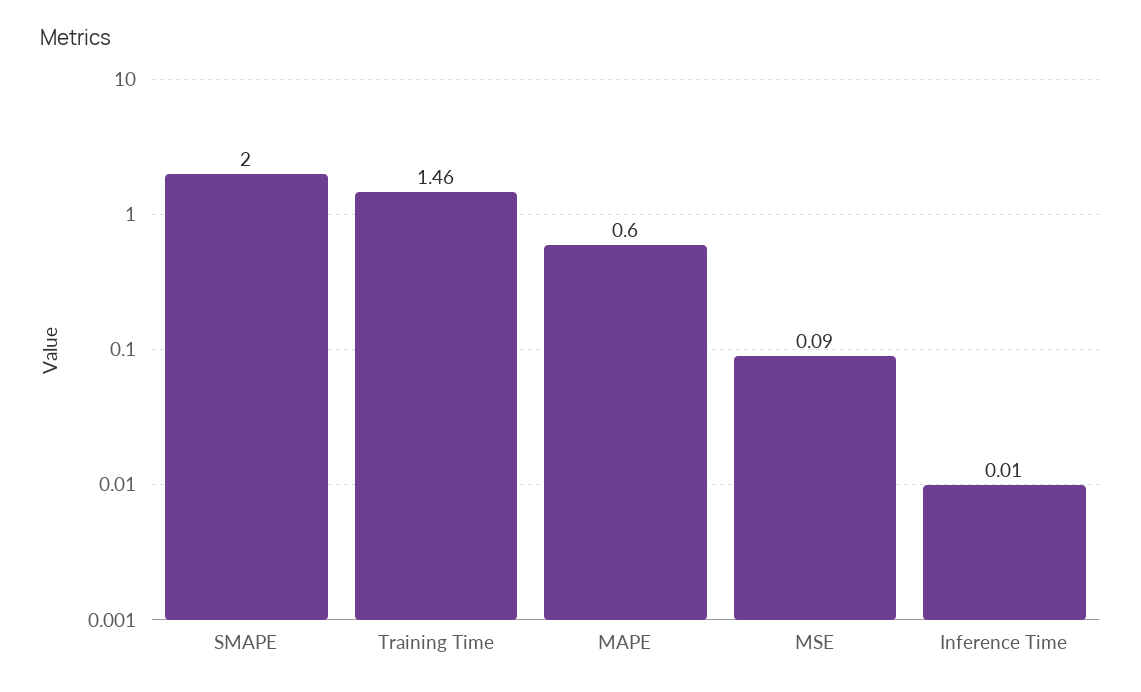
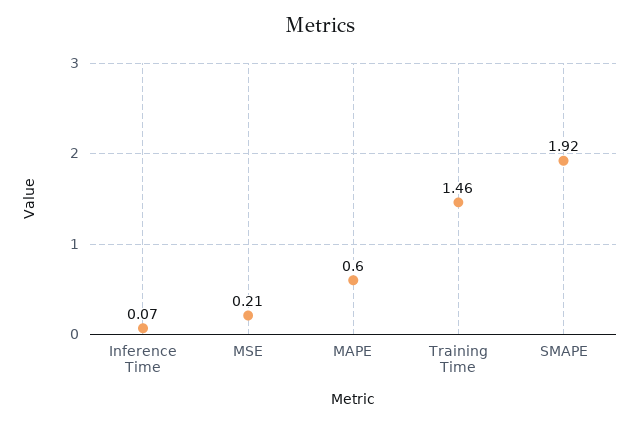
  {
-   "SMAPE": 2,
+   "SMAPE": 1.92,
    "Training Time": 1.46,
    "MAPE": 0.6,
-   "MSE": 0.09,
+   "MSE": 0.21,
-   "Inference Time": 0.01
+   "Inference Time": 0.07
  }

